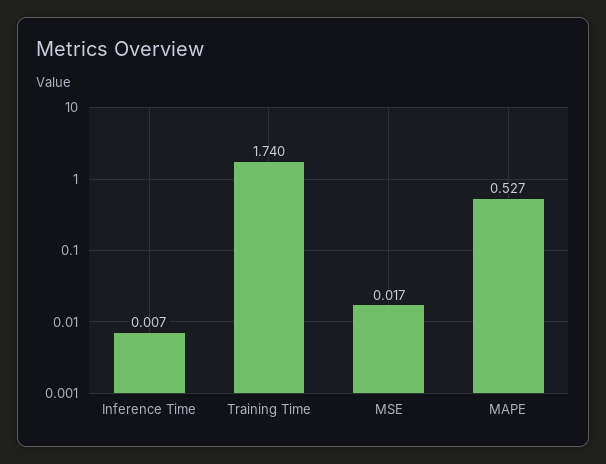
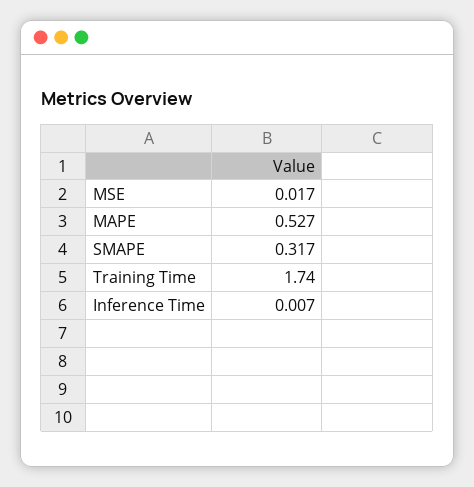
  {
    "Inference Time": 0.007,
    "Training Time": 1.74,
    "MSE": 0.017,
-   "MAPE": 0.527
+   "MAPE": 0.527,
+   "SMAPE": 0.317
  }

